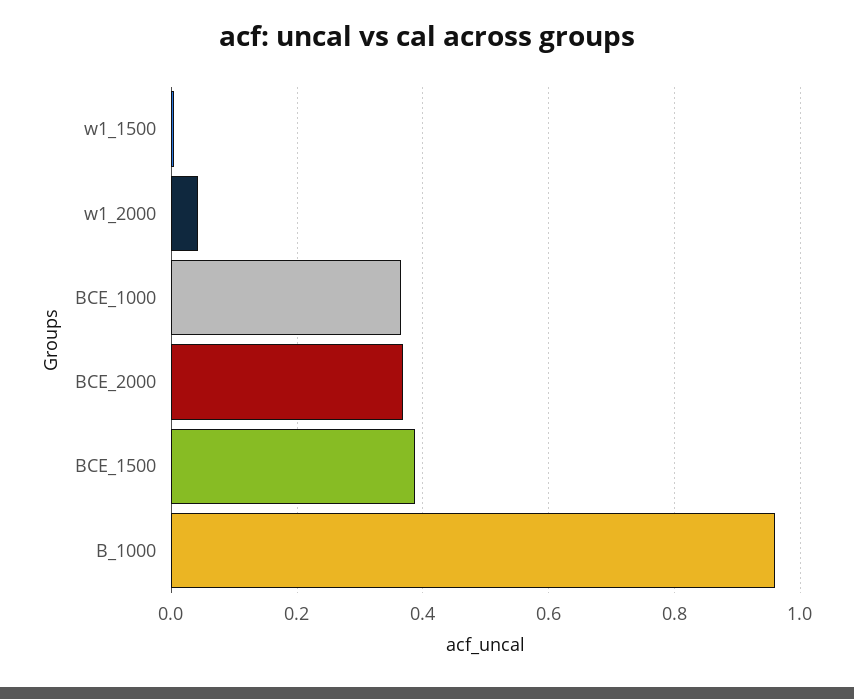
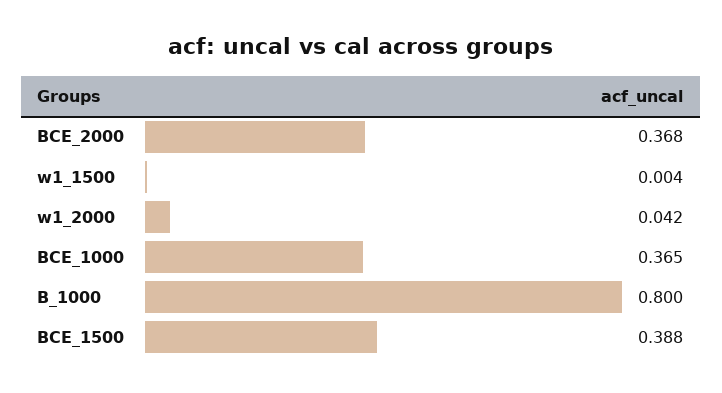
  {
    "w1_1500": 0.004,
    "w1_2000": 0.042,
    "BCE_1000": 0.365,
    "BCE_2000": 0.368,
    "BCE_1500": 0.388,
-   "B_1000": 0.96
+   "B_1000": 0.8
  }

